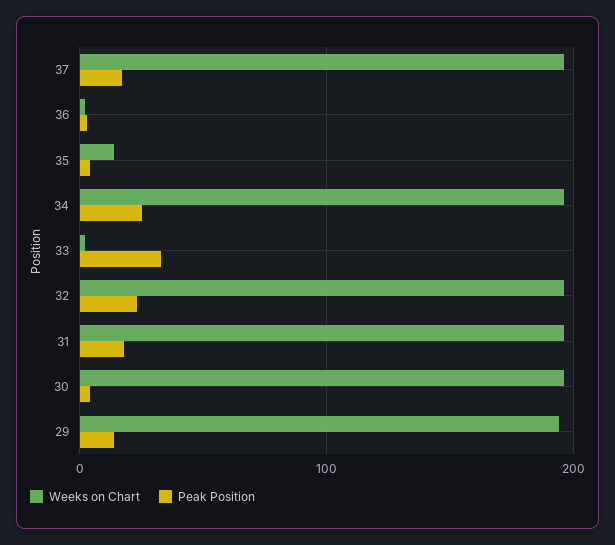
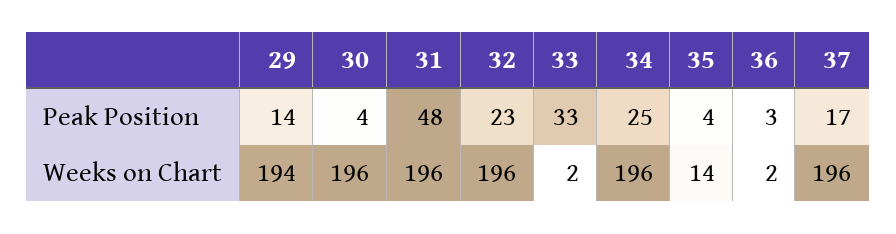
  {
    "Weeks on Chart": {
      "37": 196,
      "36": 2,
      "35": 14,
      "34": 196,
      "33": 2,
      "32": 196,
      "31": 196,
      "30": 196,
      "29": 194
    },
    "Peak Position": {
      "37": 17,
      "36": 3,
      "35": 4,
      "34": 25,
      "33": 33,
      "32": 23,
-     "31": 20,
+     "31": 48,
      "30": 4,
      "29": 14
    }
  }

